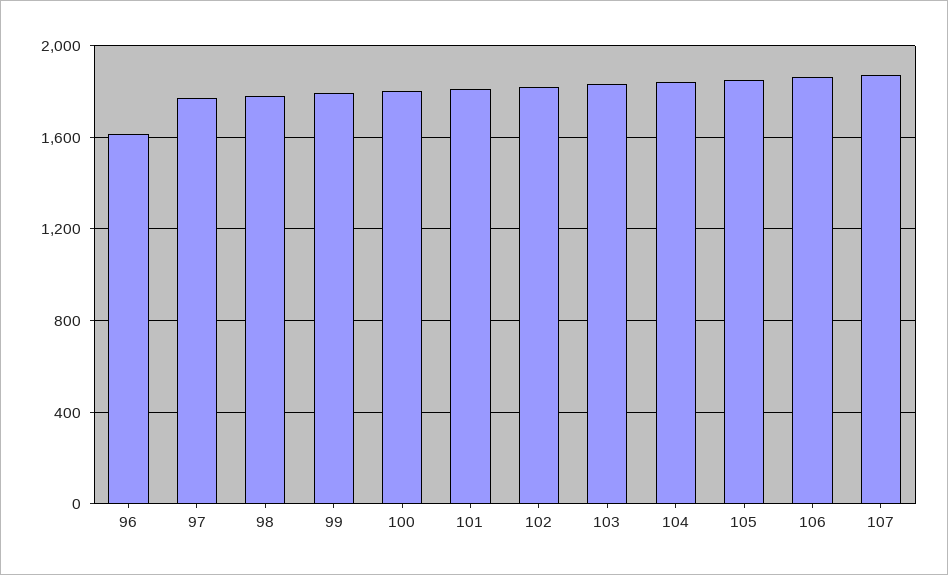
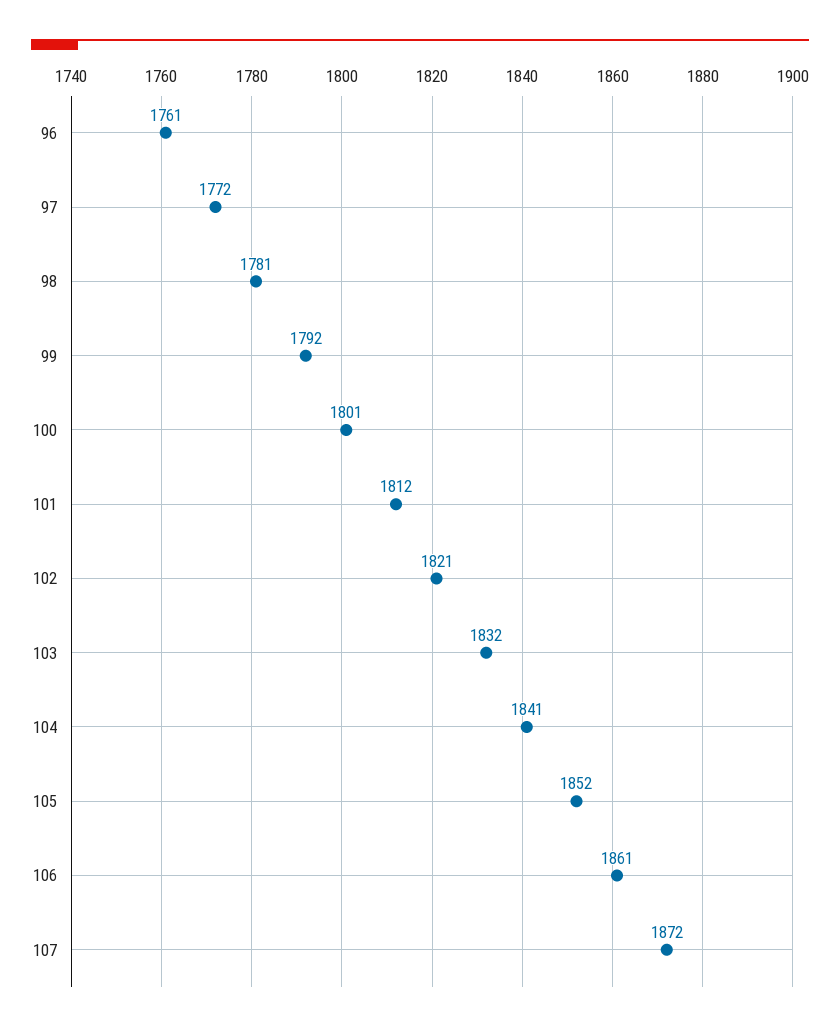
  {
-   "96": 1600,
+   "96": 1761,
    "97": 1772,
    "98": 1781,
    "99": 1792,
    "100": 1801,
    "101": 1812,
    "102": 1821,
    "103": 1832,
    "104": 1841,
    "105": 1852,
    "106": 1861,
    "107": 1872
  }

